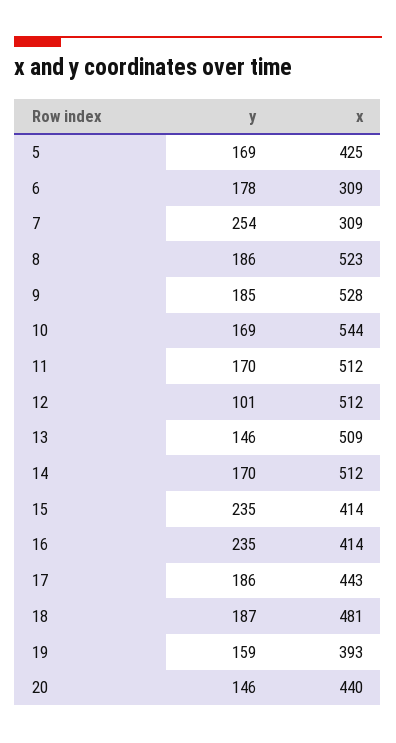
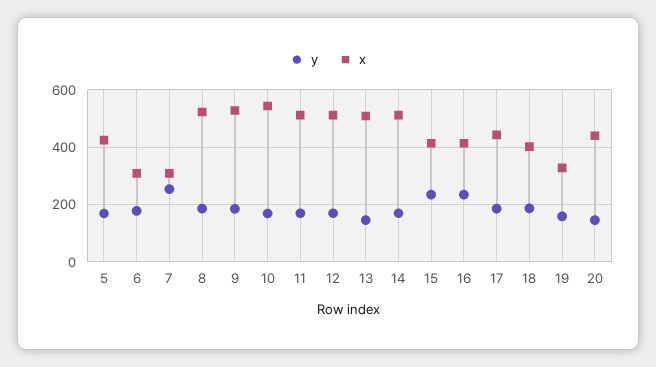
  {
    "y": {
      "5": 169,
      "6": 178,
      "7": 254,
      "8": 186,
      "9": 185,
      "10": 169,
      "11": 170,
-     "12": 101,
+     "12": 175,
      "13": 146,
      "14": 170,
      "15": 235,
      "16": 235,
      "17": 186,
      "18": 187,
      "19": 159,
      "20": 146
    },
    "x": {
      "5": 425,
      "6": 309,
      "7": 309,
      "8": 523,
      "9": 528,
      "10": 544,
      "11": 512,
      "12": 512,
      "13": 509,
      "14": 512,
      "15": 414,
      "16": 414,
      "17": 443,
-     "18": 481,
+     "18": 400,
-     "19": 393,
+     "19": 325,
      "20": 440
    }
  }

